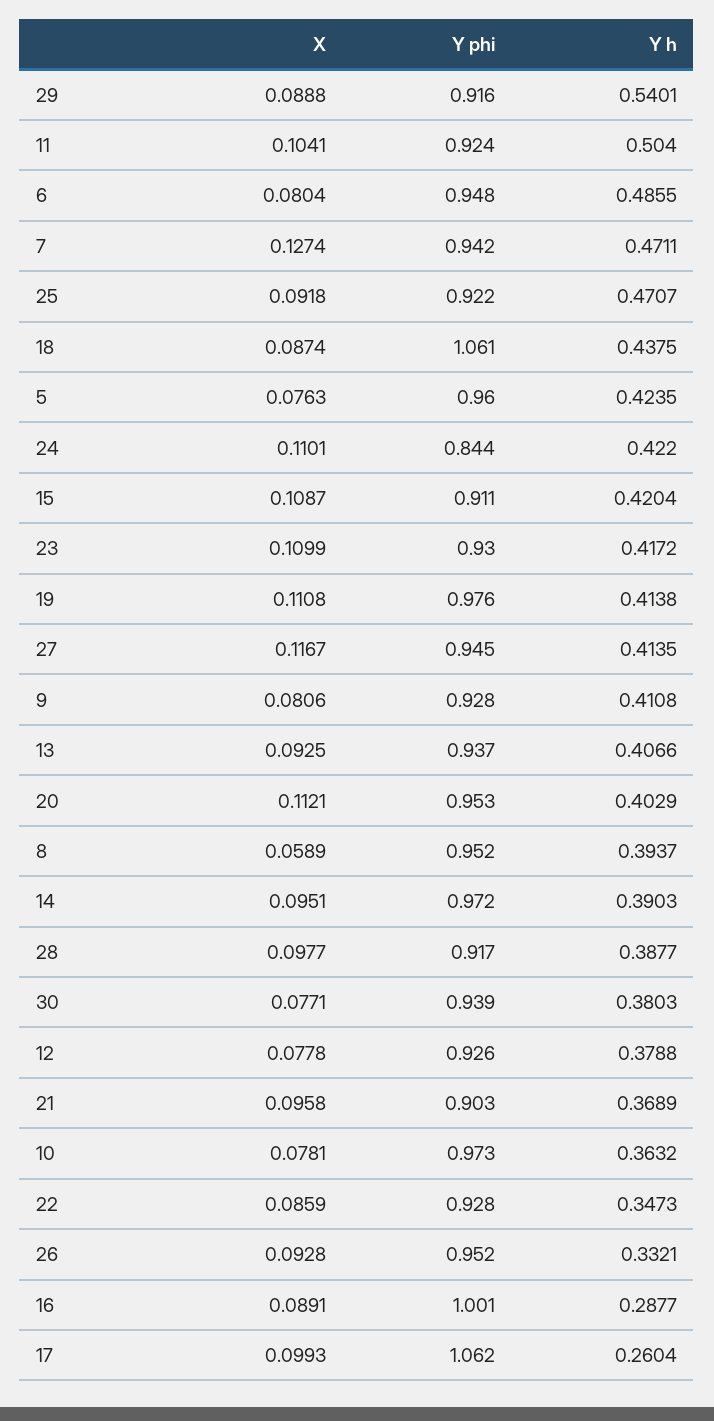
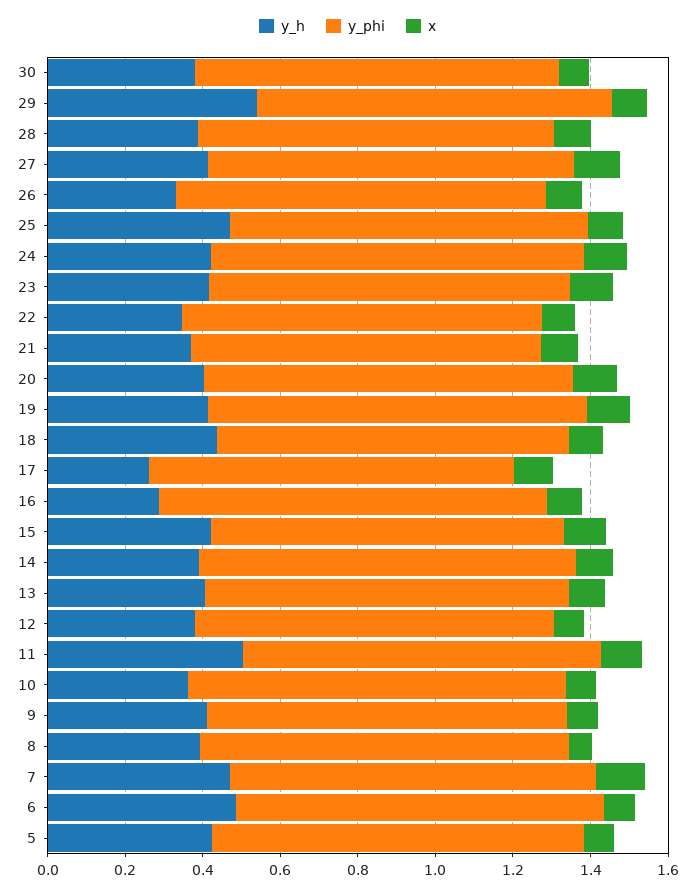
  {
    "X": {
      "29": 0.0888,
      "11": 0.1041,
      "6": 0.0804,
      "7": 0.1274,
      "25": 0.0918,
      "18": 0.0874,
      "5": 0.0763,
      "24": 0.1101,
      "15": 0.1087,
      "23": 0.1099,
      "19": 0.1108,
      "27": 0.1167,
      "9": 0.0806,
      "13": 0.0925,
      "20": 0.1121,
      "8": 0.0589,
      "14": 0.0951,
      "28": 0.0977,
      "30": 0.0771,
      "12": 0.0778,
      "21": 0.0958,
      "10": 0.0781,
      "22": 0.0859,
      "26": 0.0928,
      "16": 0.0891,
      "17": 0.0993
    },
    "Y phi": {
      "29": 0.916,
      "11": 0.924,
      "6": 0.948,
      "7": 0.942,
      "25": 0.922,
-     "18": 1.061,
+     "18": 0.9,
      "5": 0.96,
-     "24": 0.844,
+     "24": 0.95,
      "15": 0.911,
      "23": 0.93,
      "19": 0.976,
      "27": 0.945,
      "9": 0.928,
      "13": 0.937,
      "20": 0.953,
      "8": 0.952,
      "14": 0.972,
      "28": 0.917,
      "30": 0.939,
      "12": 0.926,
      "21": 0.903,
      "10": 0.973,
      "22": 0.928,
      "26": 0.952,
      "16": 1.001,
-     "17": 1.062
+     "17": 0.95
    },
    "Y h": {
      "29": 0.5401,
      "11": 0.504,
      "6": 0.4855,
      "7": 0.4711,
      "25": 0.4707,
      "18": 0.4375,
      "5": 0.4235,
      "24": 0.422,
      "15": 0.4204,
      "23": 0.4172,
      "19": 0.4138,
      "27": 0.4135,
      "9": 0.4108,
      "13": 0.4066,
      "20": 0.4029,
      "8": 0.3937,
      "14": 0.3903,
      "28": 0.3877,
      "30": 0.3803,
      "12": 0.3788,
      "21": 0.3689,
      "10": 0.3632,
      "22": 0.3473,
      "26": 0.3321,
      "16": 0.2877,
      "17": 0.2604
    }
  }

